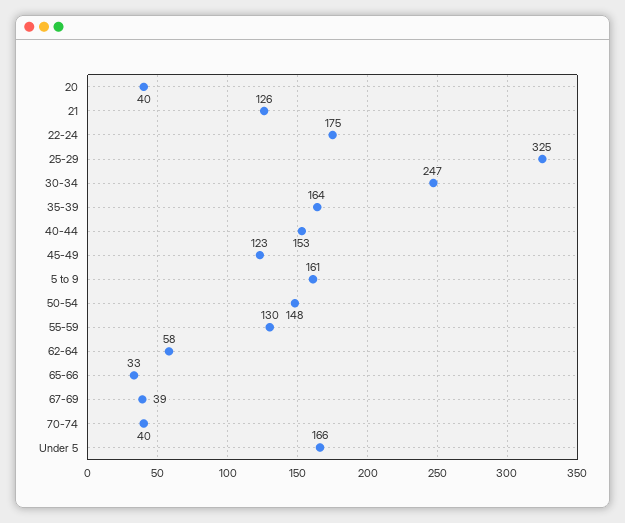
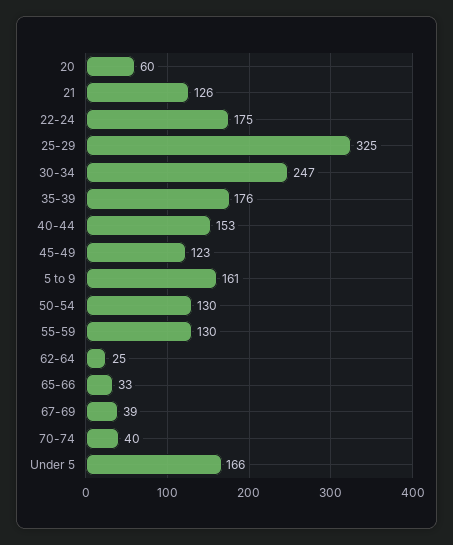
  {
-   "20": 40,
+   "20": 60,
    "21": 126,
    "22-24": 175,
    "25-29": 325,
    "30-34": 247,
-   "35-39": 164,
+   "35-39": 176,
    "40-44": 153,
    "45-49": 123,
    "5 to 9": 161,
-   "50-54": 148,
+   "50-54": 130,
    "55-59": 130,
-   "62-64": 58,
+   "62-64": 25,
    "65-66": 33,
    "67-69": 39,
    "70-74": 40,
    "Under 5": 166
  }

